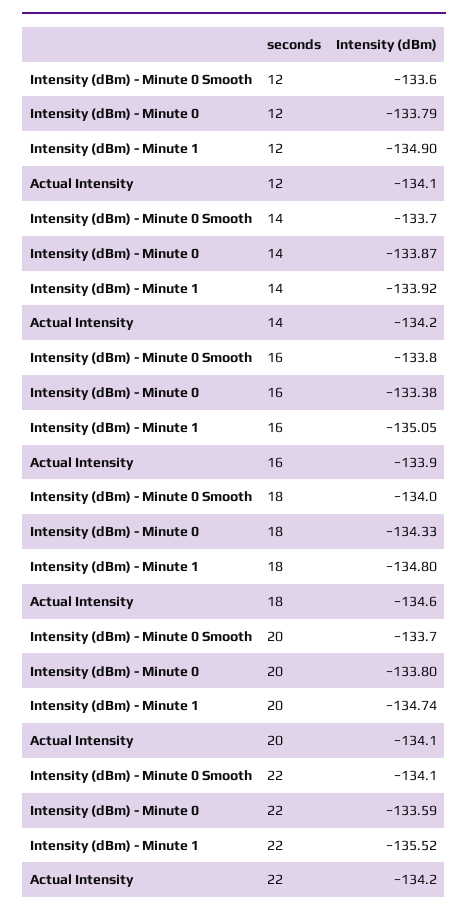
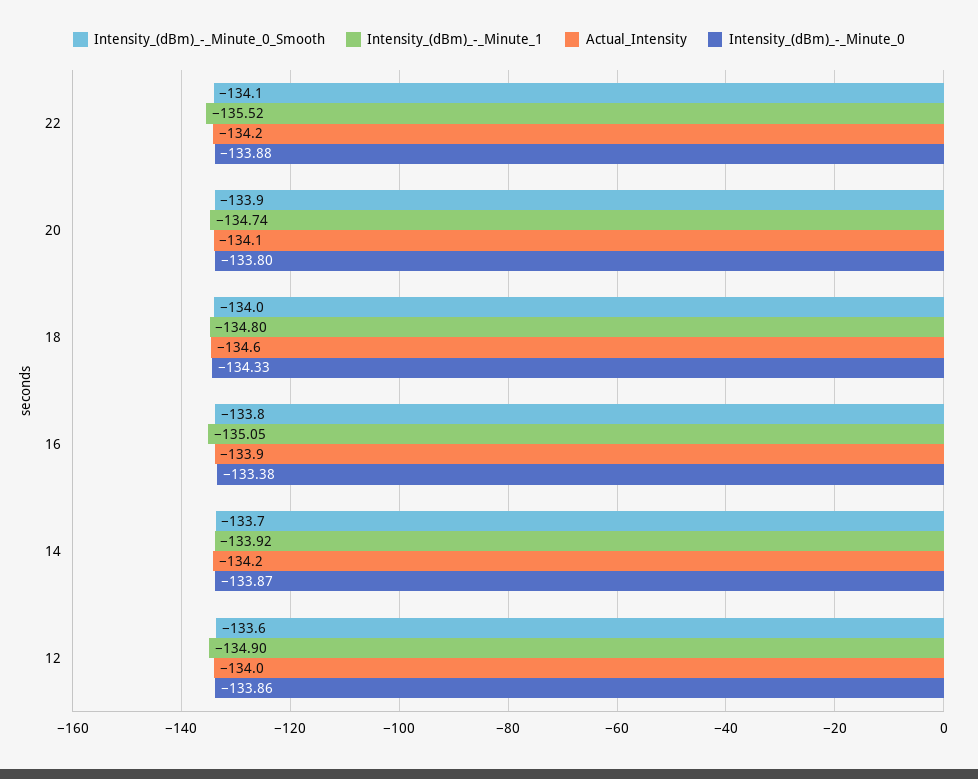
  {
    "Intensity (dBm) - Minute 0 Smooth": {
      "12": -133.6,
      "14": -133.7,
      "16": -133.8,
      "18": -134,
-     "20": -133.7,
+     "20": -133.9,
      "22": -134.1
    },
    "Intensity (dBm) - Minute 0": {
-     "12": -133.79,
+     "12": -133.86,
      "14": -133.87,
      "16": -133.38,
      "18": -134.33,
      "20": -133.8,
-     "22": -133.59
+     "22": -133.88
    },
    "Intensity (dBm) - Minute 1": {
      "12": -134.9,
      "14": -133.92,
      "16": -135.05,
      "18": -134.8,
      "20": -134.74,
      "22": -135.52
    },
    "Actual Intensity": {
-     "12": -134.1,
+     "12": -134,
      "14": -134.2,
      "16": -133.9,
      "18": -134.6,
      "20": -134.1,
      "22": -134.2
    }
  }

